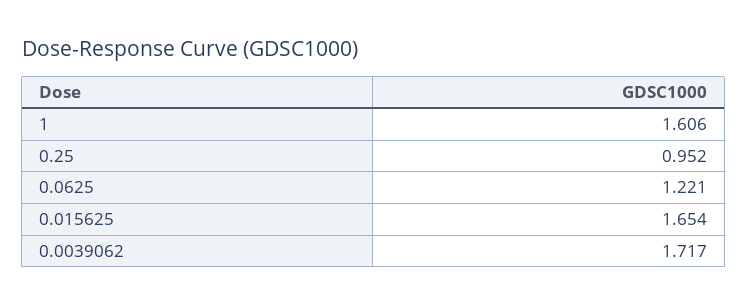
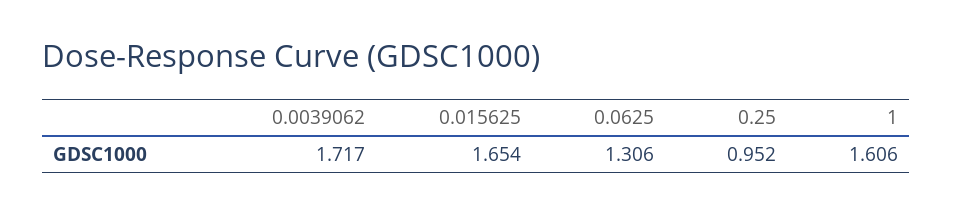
  {
    "1": 1.606,
    "0.25": 0.952,
-   "0.0625": 1.221,
+   "0.0625": 1.306,
    "0.015625": 1.654,
    "0.0039062": 1.717
  }

